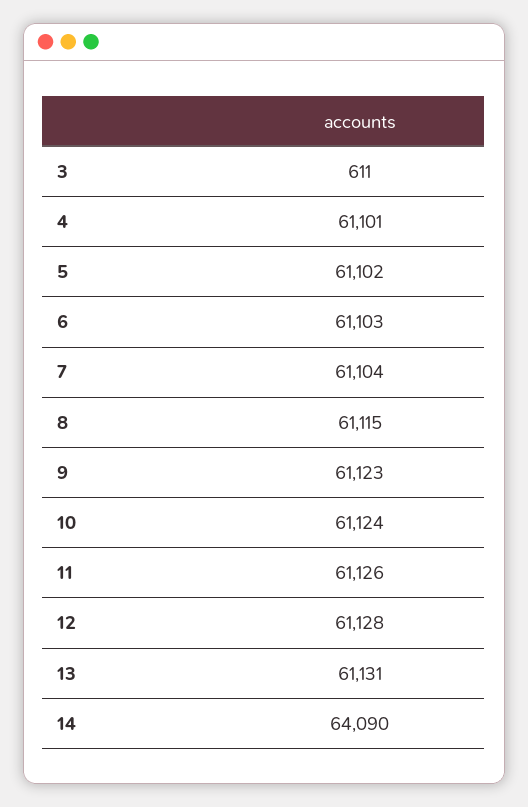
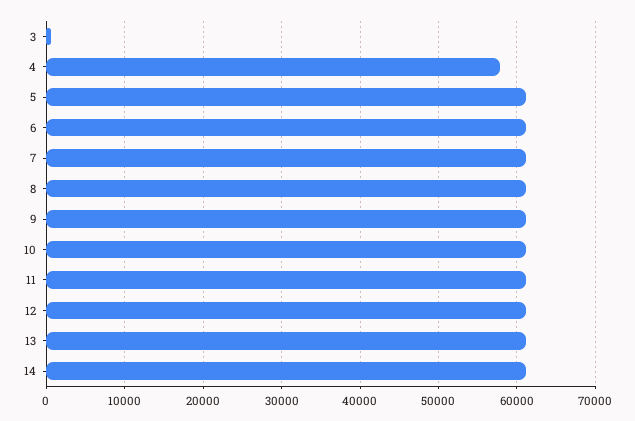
  {
    "3": 611,
-   "4": 61101,
+   "4": 58000,
    "5": 61102,
    "6": 61103,
    "7": 61104,
    "8": 61115,
    "9": 61123,
    "10": 61124,
    "11": 61126,
    "12": 61128,
    "13": 61131,
-   "14": 64090
+   "14": 61000
  }

